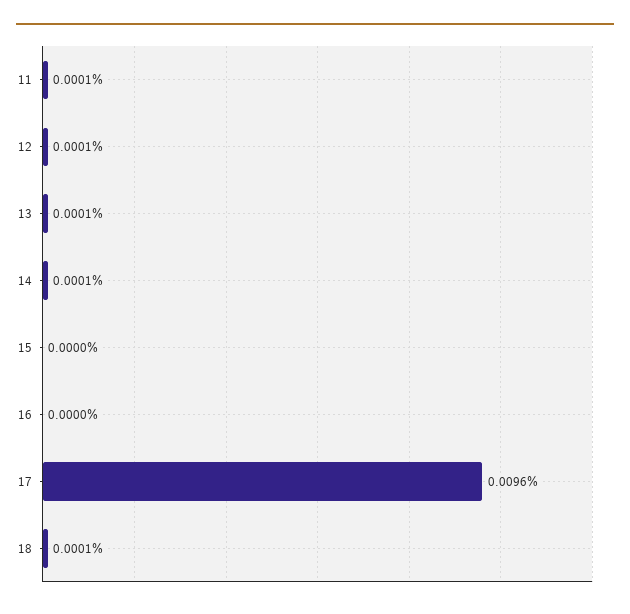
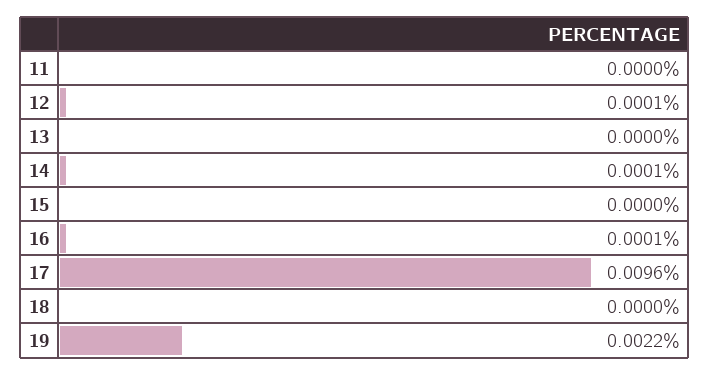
  {
-   "11": 0.0001,
+   "11": 0,
    "12": 0.0001,
-   "13": 0.0001,
+   "13": 0,
    "14": 0.0001,
    "15": 0,
-   "16": 0,
+   "16": 0.0001,
    "17": 0.0096,
-   "18": 0.0001
+   "18": 0,
+   "19": 0.0022
  }

